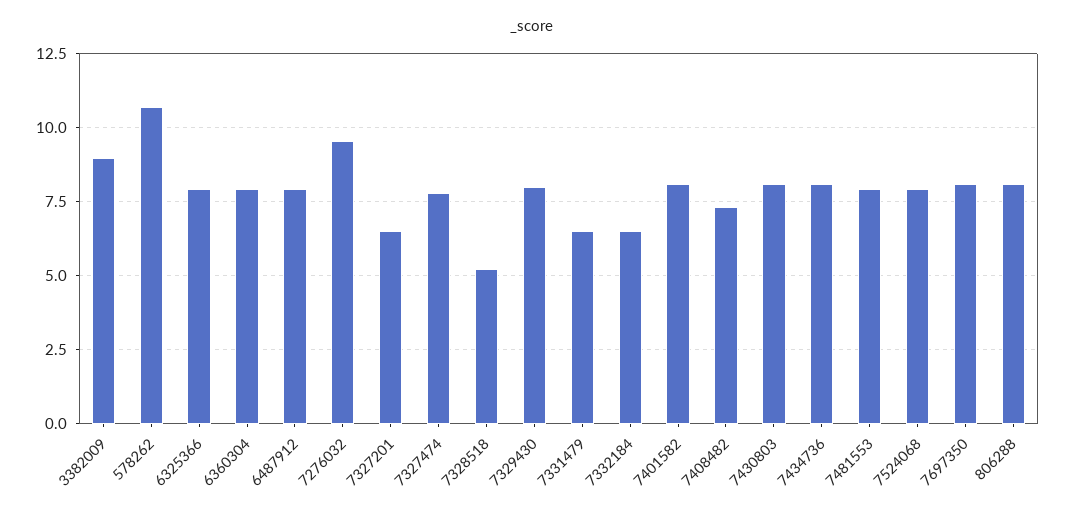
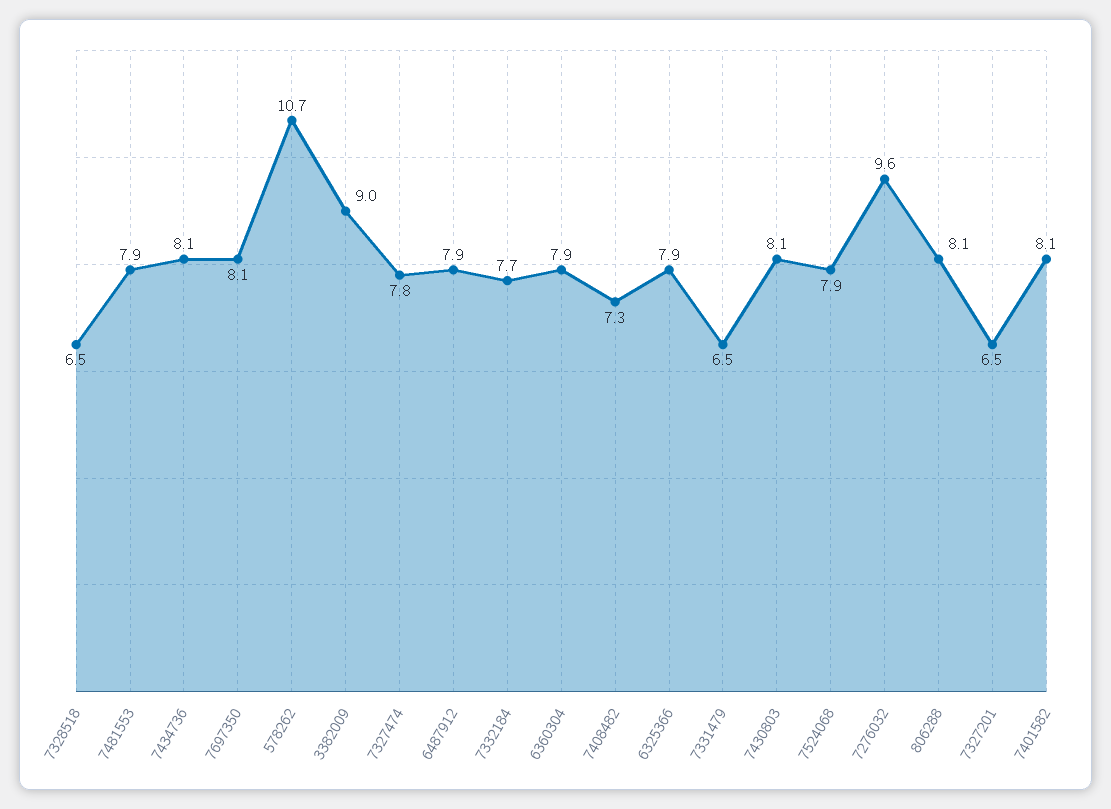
  {
    "3382009": 9,
    "578262": 10.7,
    "6325366": 7.9,
    "6360304": 7.9,
    "6487912": 7.9,
    "7276032": 9.6,
    "7327201": 6.5,
    "7327474": 7.8,
-   "7328518": 5.25,
+   "7328518": 6.5,
-   "7329430": 8,
    "7331479": 6.5,
-   "7332184": 6.5,
+   "7332184": 7.7,
    "7401582": 8.1,
    "7408482": 7.3,
    "7430803": 8.1,
    "7434736": 8.1,
    "7481553": 7.9,
    "7524068": 7.9,
    "7697350": 8.1,
    "806288": 8.1
  }

